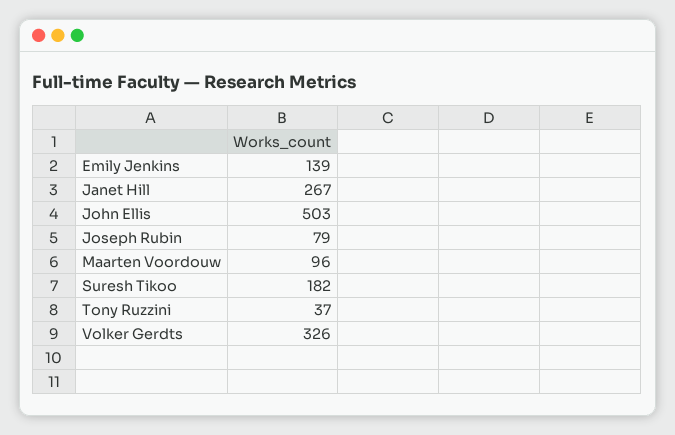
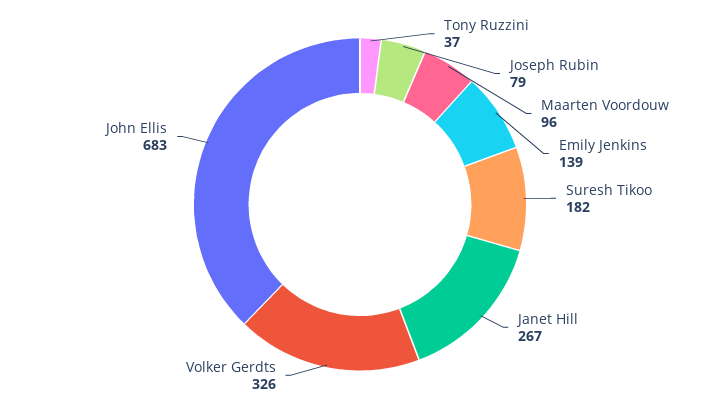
  {
    "Emily Jenkins": 139,
    "Janet Hill": 267,
-   "John Ellis": 503,
+   "John Ellis": 683,
    "Joseph Rubin": 79,
    "Maarten Voordouw": 96,
    "Suresh Tikoo": 182,
    "Tony Ruzzini": 37,
    "Volker Gerdts": 326
  }

